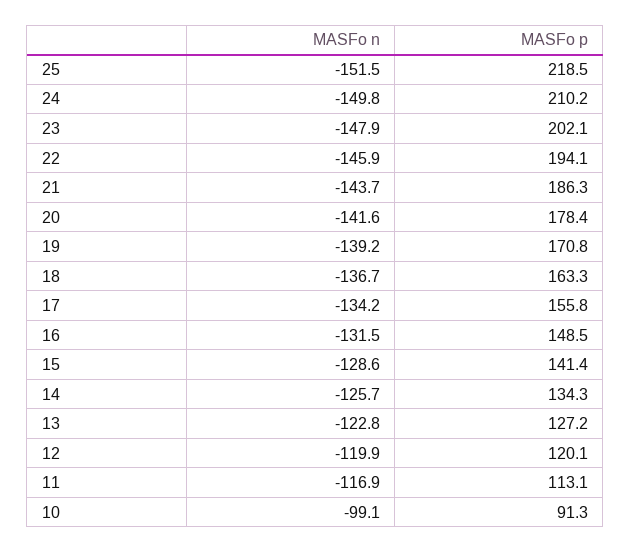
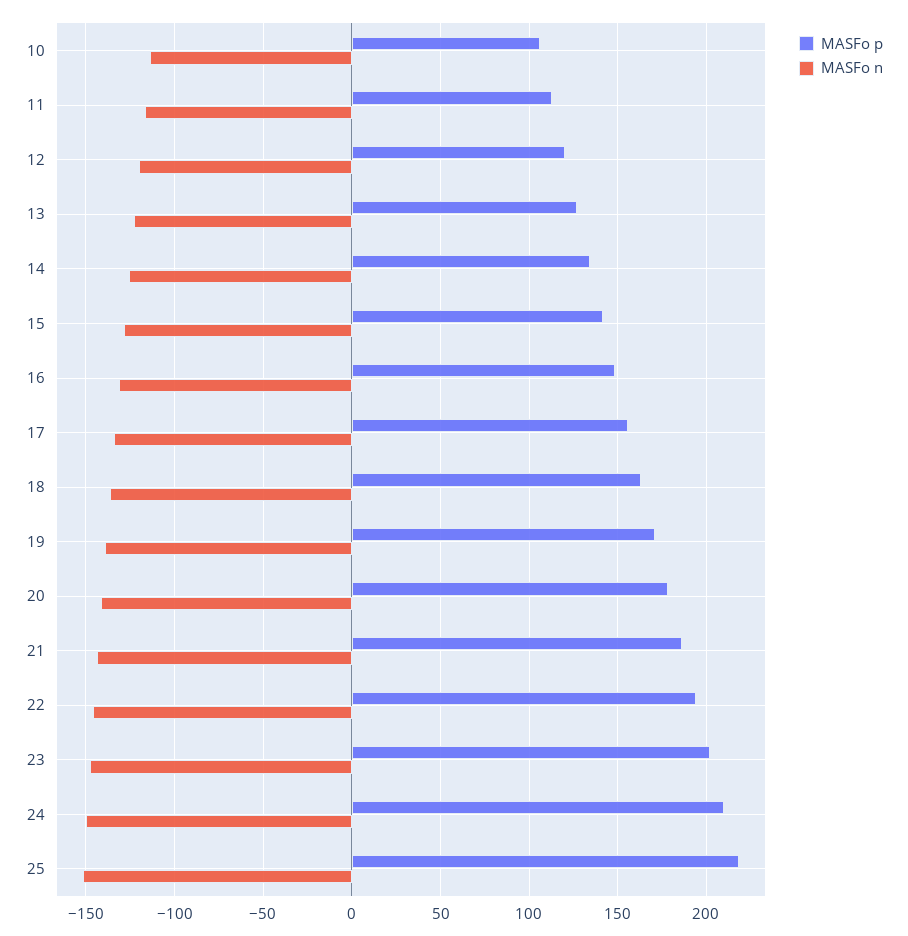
  {
    "MASFo n": {
      "25": -151.5,
      "24": -149.8,
      "23": -147.9,
      "22": -145.9,
      "21": -143.7,
      "20": -141.6,
      "19": -139.2,
      "18": -136.7,
      "17": -134.2,
      "16": -131.5,
      "15": -128.6,
      "14": -125.7,
      "13": -122.8,
      "12": -119.9,
      "11": -116.9,
-     "10": -99.1
+     "10": -115
    },
    "MASFo p": {
      "25": 218.5,
      "24": 210.2,
      "23": 202.1,
      "22": 194.1,
      "21": 186.3,
      "20": 178.4,
      "19": 170.8,
      "18": 163.3,
      "17": 155.8,
      "16": 148.5,
      "15": 141.4,
      "14": 134.3,
      "13": 127.2,
      "12": 120.1,
      "11": 113.1,
-     "10": 91.3
+     "10": 105
    }
  }

